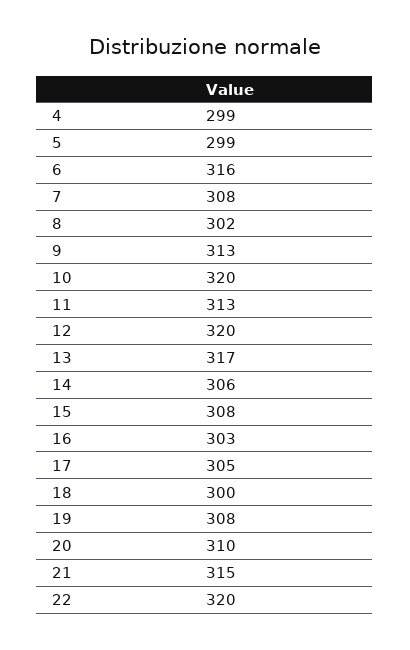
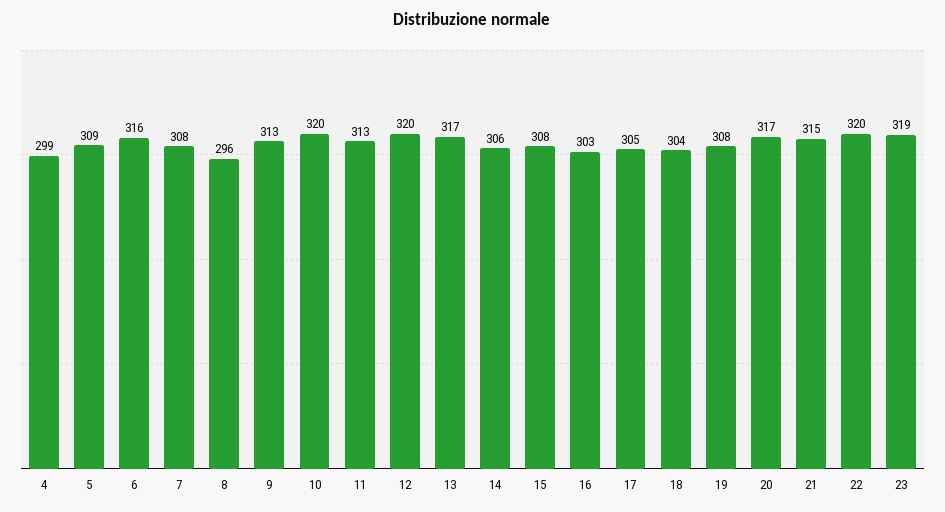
  {
    "4": 299,
-   "5": 299,
+   "5": 309,
    "6": 316,
    "7": 308,
-   "8": 302,
+   "8": 296,
    "9": 313,
    "10": 320,
    "11": 313,
    "12": 320,
    "13": 317,
    "14": 306,
    "15": 308,
    "16": 303,
    "17": 305,
-   "18": 300,
+   "18": 304,
    "19": 308,
-   "20": 310,
+   "20": 317,
    "21": 315,
-   "22": 320
+   "22": 320,
+   "23": 319
  }

